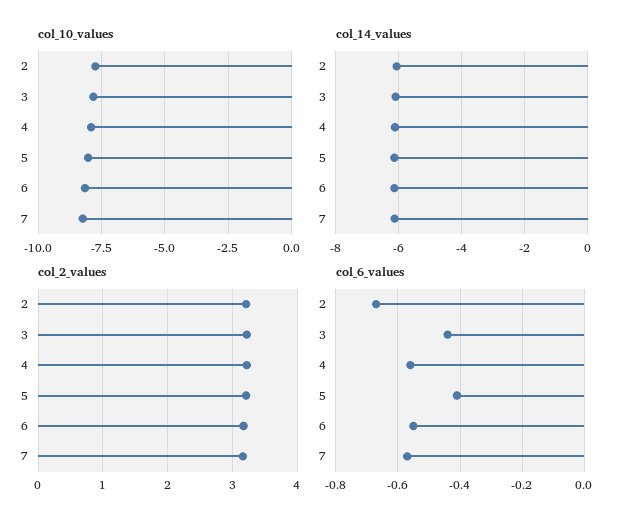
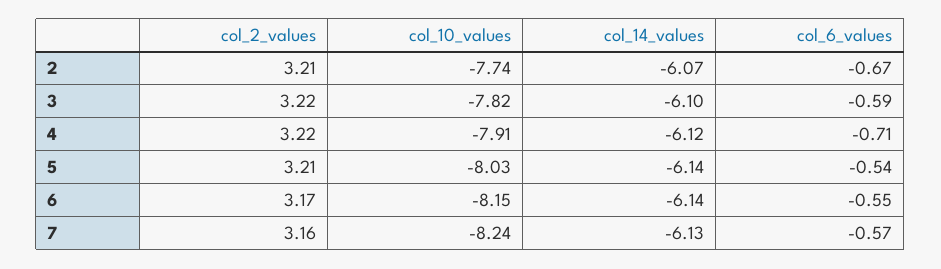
  {
    "col_10_values": {
      "2": -7.74,
      "3": -7.82,
      "4": -7.91,
      "5": -8.03,
      "6": -8.15,
      "7": -8.24
    },
    "col_14_values": {
      "2": -6.07,
      "3": -6.1,
      "4": -6.12,
      "5": -6.14,
      "6": -6.14,
      "7": -6.13
    },
    "col_2_values": {
      "2": 3.21,
      "3": 3.22,
      "4": 3.22,
      "5": 3.21,
      "6": 3.17,
      "7": 3.16
    },
    "col_6_values": {
      "2": -0.67,
-     "3": -0.45,
+     "3": -0.59,
-     "4": -0.55,
+     "4": -0.71,
-     "5": -0.4,
+     "5": -0.54,
      "6": -0.55,
      "7": -0.57
    }
  }

